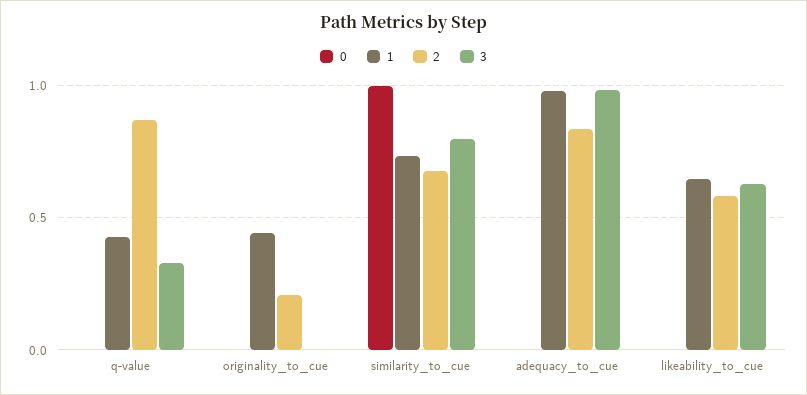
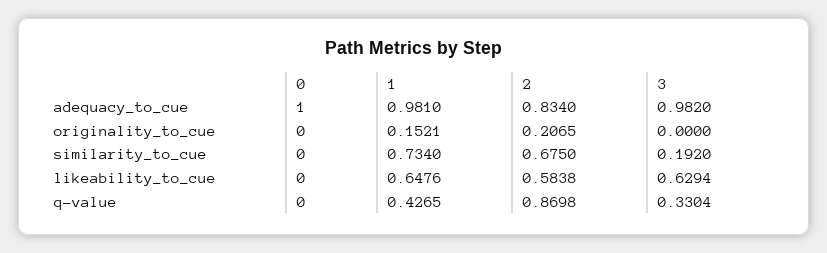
  {
    "0": {
      "q-value": 0,
      "originality_to_cue": 0,
-     "similarity_to_cue": 1,
+     "similarity_to_cue": 0,
-     "adequacy_to_cue": 0,
+     "adequacy_to_cue": 1,
      "likeability_to_cue": 0
    },
    "1": {
      "q-value": 0.4265,
-     "originality_to_cue": 0.45,
+     "originality_to_cue": 0.1521,
      "similarity_to_cue": 0.734,
      "adequacy_to_cue": 0.981,
      "likeability_to_cue": 0.6476
    },
    "2": {
      "q-value": 0.8698,
      "originality_to_cue": 0.2065,
      "similarity_to_cue": 0.675,
      "adequacy_to_cue": 0.834,
      "likeability_to_cue": 0.5838
    },
    "3": {
      "q-value": 0.3304,
      "originality_to_cue": 0,
-     "similarity_to_cue": 0.8,
+     "similarity_to_cue": 0.192,
      "adequacy_to_cue": 0.982,
      "likeability_to_cue": 0.6294
    }
  }

